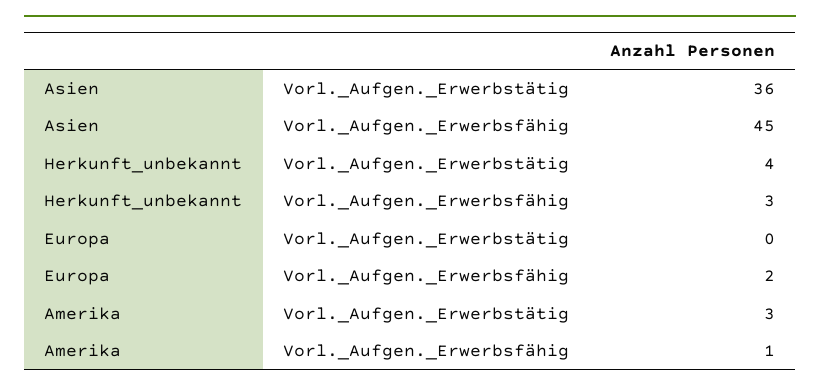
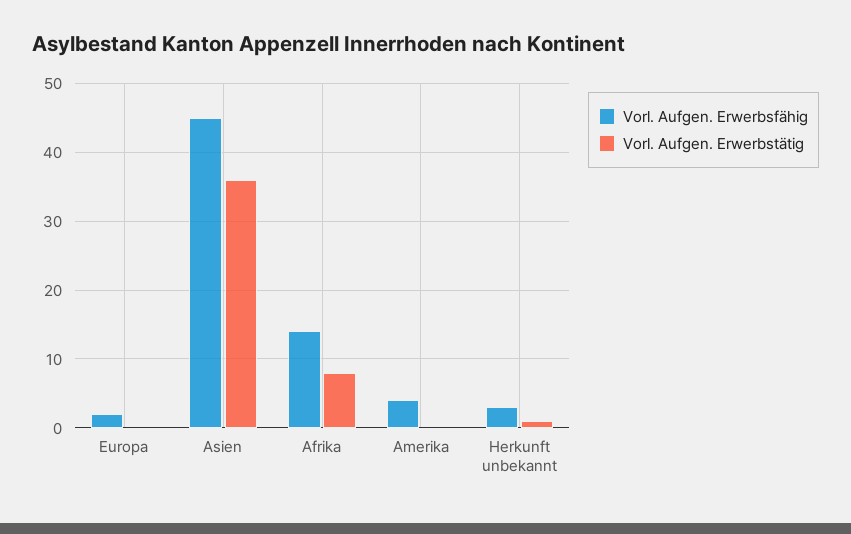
  {
    "Vorl._Aufgen._Erwerbstätig": {
      "Asien": 36,
-     "Herkunft_unbekannt": 4,
+     "Herkunft_unbekannt": 1,
      "Europa": 0,
-     "Amerika": 3
+     "Amerika": 0,
+     "Afrika": 8
    },
    "Vorl._Aufgen._Erwerbsfähig": {
      "Asien": 45,
      "Herkunft_unbekannt": 3,
      "Europa": 2,
-     "Amerika": 1
+     "Amerika": 4,
+     "Afrika": 14
    }
  }

